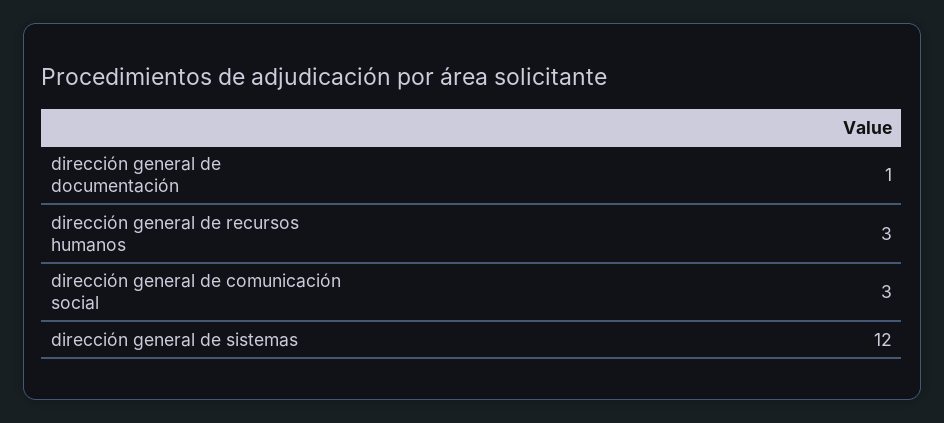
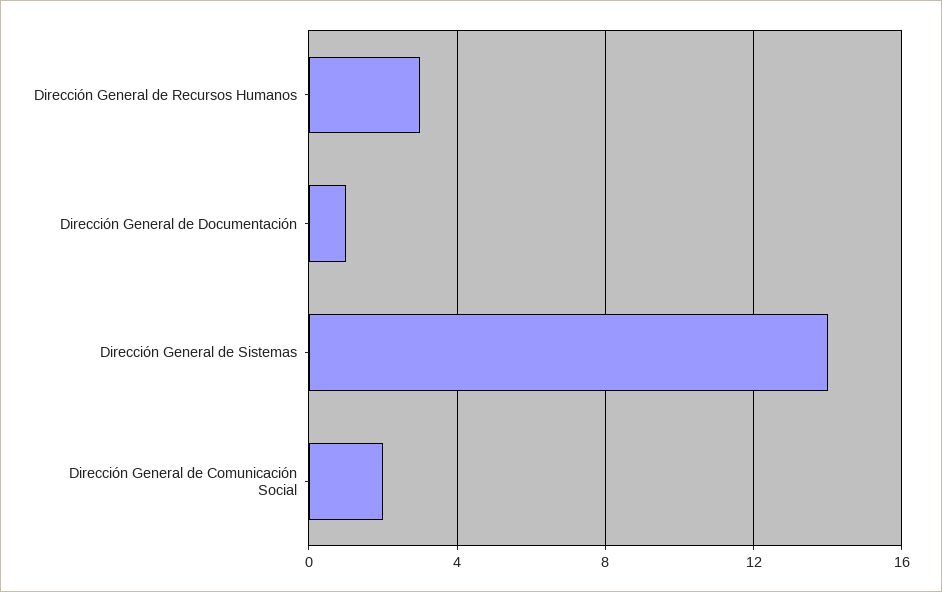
  {
    "dirección general de documentación": 1,
    "dirección general de recursos humanos": 3,
-   "dirección general de comunicación social": 3,
+   "dirección general de comunicación social": 2,
-   "dirección general de sistemas": 12
+   "dirección general de sistemas": 14
  }

